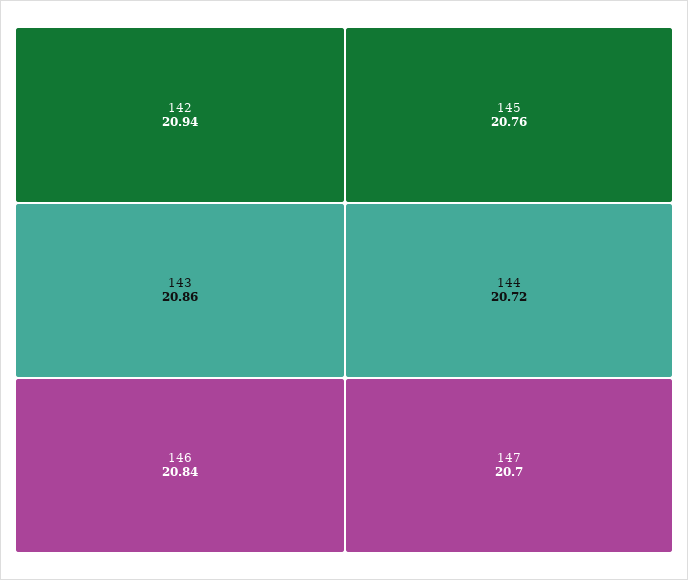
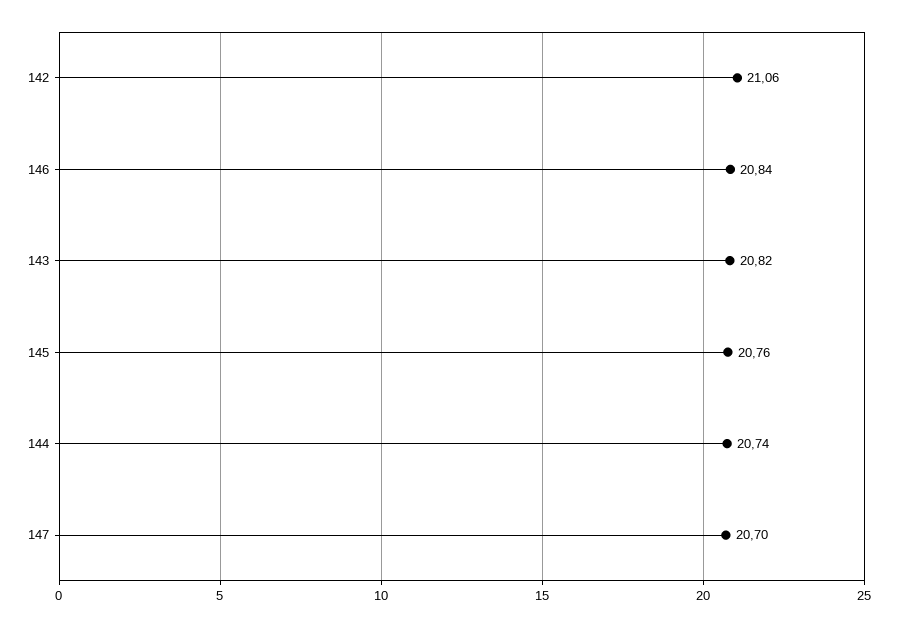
  {
-   "142": 20.94,
+   "142": 21.06,
-   "143": 20.86,
+   "143": 20.82,
    "146": 20.84,
    "145": 20.76,
-   "144": 20.72,
+   "144": 20.74,
    "147": 20.7
  }

